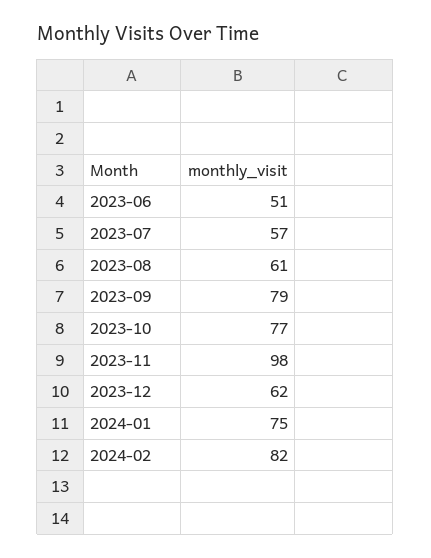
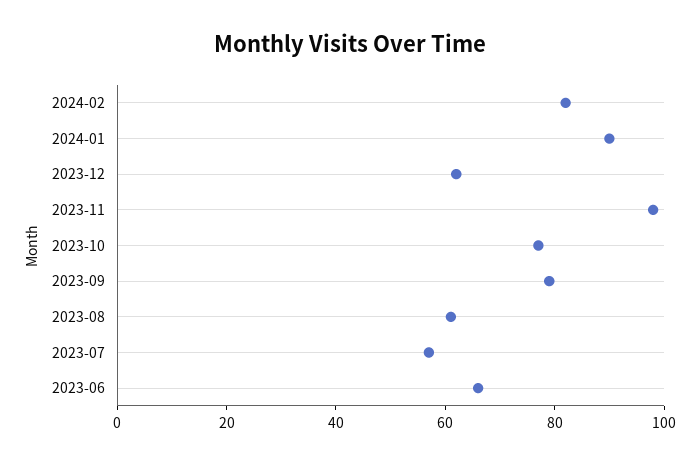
  {
-   "2023-06": 51,
+   "2023-06": 65,
    "2023-07": 57,
    "2023-08": 61,
    "2023-09": 79,
    "2023-10": 77,
    "2023-11": 98,
    "2023-12": 62,
-   "2024-01": 75,
+   "2024-01": 90,
    "2024-02": 82
  }

